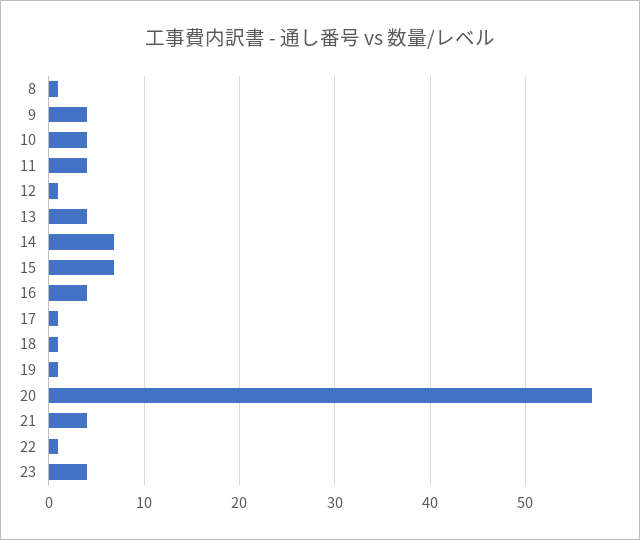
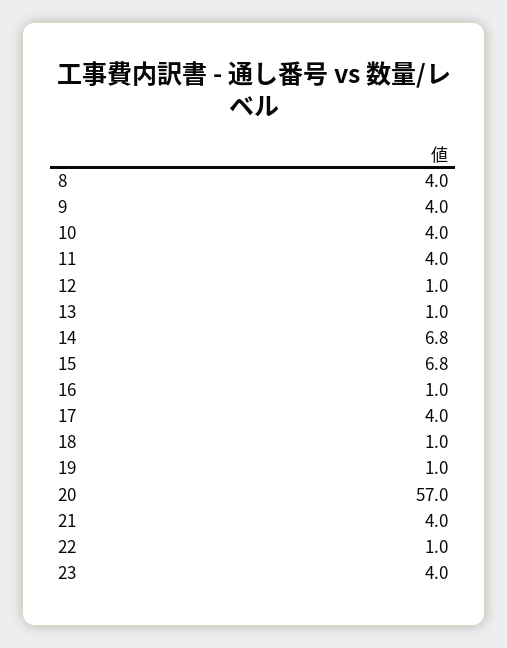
  {
-   "8": 1,
+   "8": 4,
    "9": 4,
    "10": 4,
    "11": 4,
    "12": 1,
-   "13": 4,
+   "13": 1,
    "14": 6.8,
    "15": 6.8,
-   "16": 4,
+   "16": 1,
-   "17": 1,
+   "17": 4,
    "18": 1,
    "19": 1,
    "20": 57,
    "21": 4,
    "22": 1,
    "23": 4
  }

